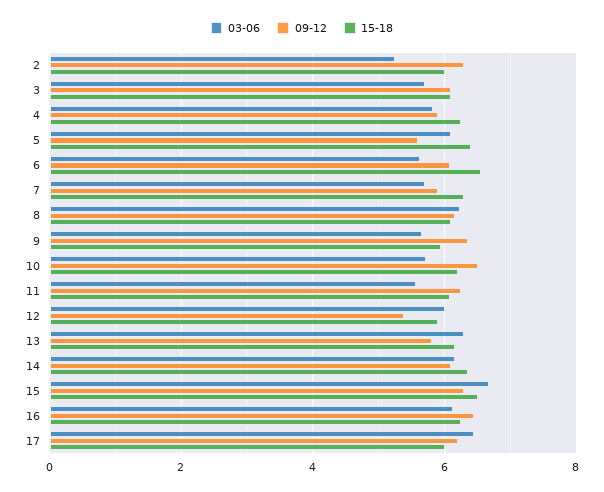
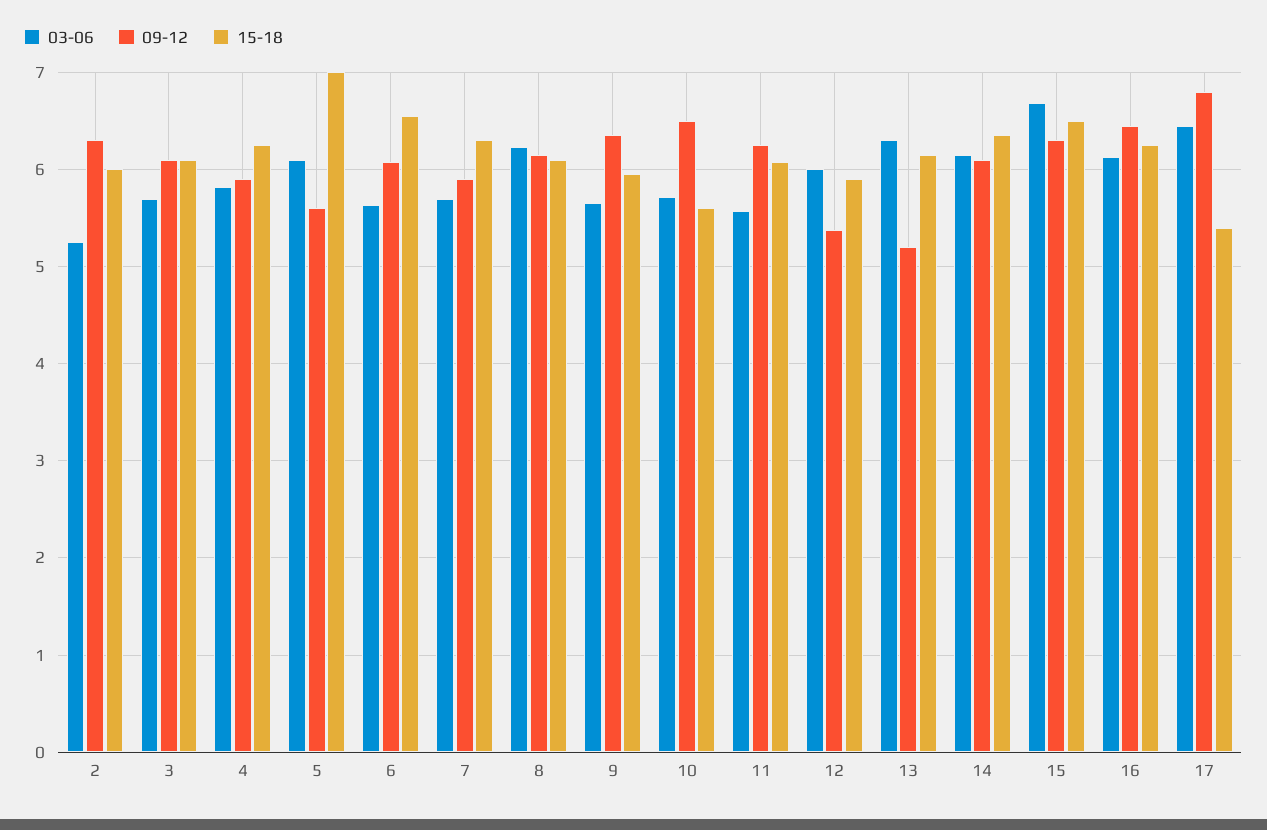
  {
    "03-06": {
      "2": 5.3,
      "3": 5.7,
      "4": 5.8,
      "5": 6.1,
      "6": 5.6,
      "7": 5.7,
      "8": 6.2,
      "9": 5.7,
      "10": 5.7,
      "11": 5.6,
      "12": 6,
      "13": 6.3,
      "14": 6.2,
      "15": 6.7,
      "16": 6.1,
      "17": 6.5
    },
    "09-12": {
      "2": 6.3,
      "3": 6.1,
      "4": 5.9,
      "5": 5.6,
      "6": 6.1,
      "7": 5.9,
      "8": 6.2,
      "9": 6.4,
      "10": 6.5,
      "11": 6.3,
      "12": 5.4,
-     "13": 5.8,
+     "13": 5.2,
      "14": 6.1,
      "15": 6.3,
      "16": 6.5,
-     "17": 6.2
+     "17": 6.8
    },
    "15-18": {
      "2": 6,
      "3": 6.1,
      "4": 6.3,
-     "5": 6.4,
+     "5": 7,
      "6": 6.6,
      "7": 6.3,
      "8": 6.1,
      "9": 6,
-     "10": 6.2,
+     "10": 5.6,
      "11": 6.1,
      "12": 5.9,
      "13": 6.2,
      "14": 6.4,
      "15": 6.5,
      "16": 6.3,
-     "17": 6
+     "17": 5.4
    }
  }

